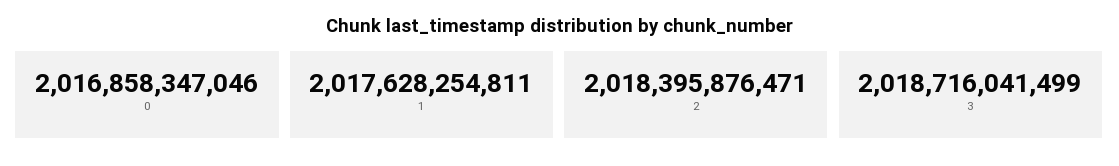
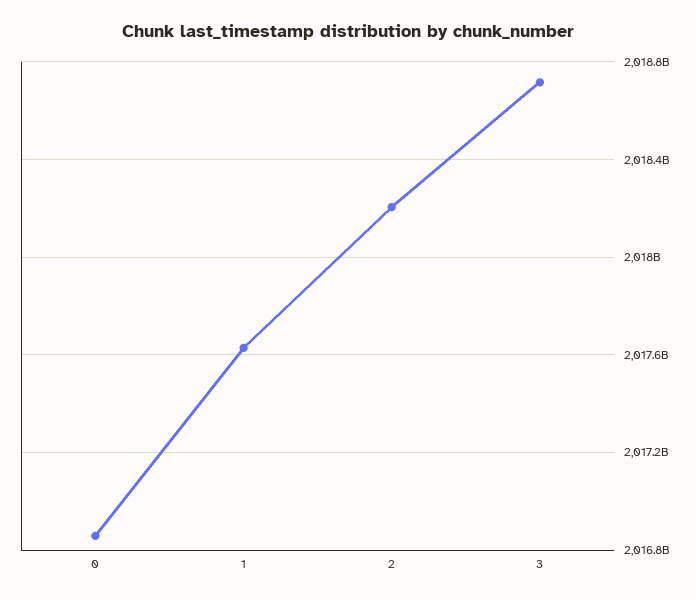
  {
    "0": 2016858347046,
    "1": 2017628254811,
-   "2": 2018395876471,
+   "2": 2018200000000,
    "3": 2018716041499
  }

